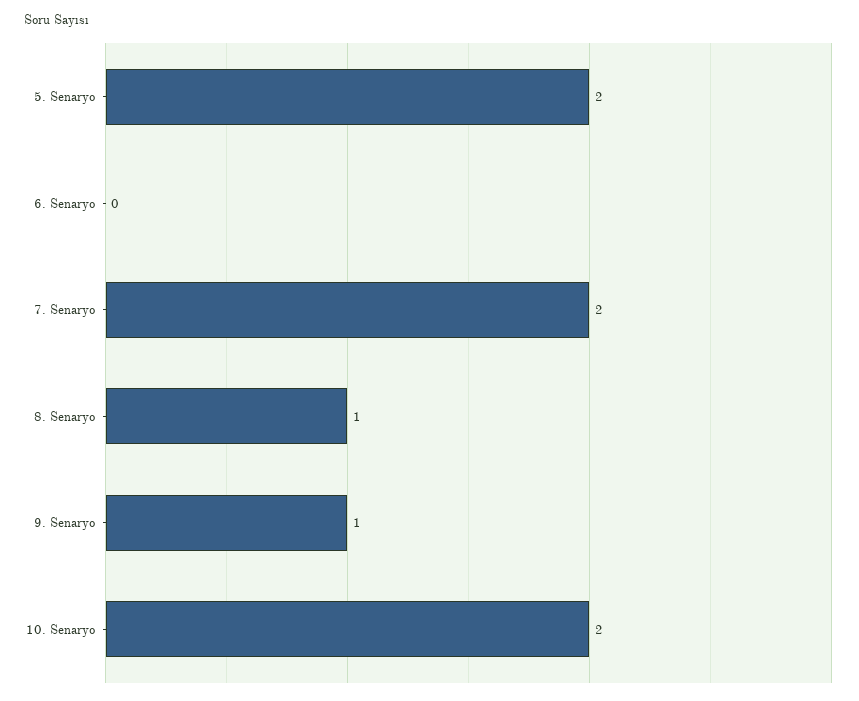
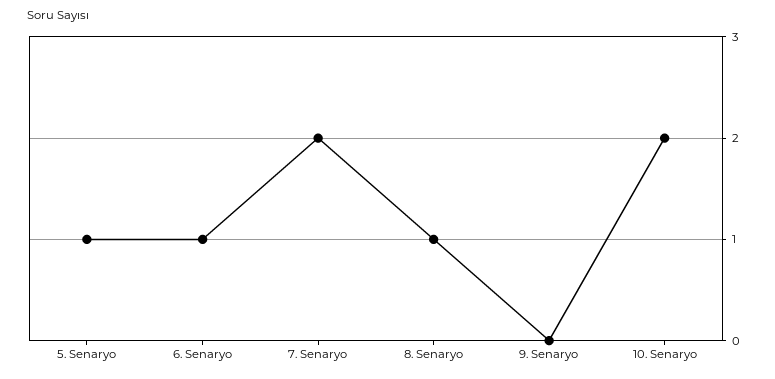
  {
-   "5. Senaryo": 2,
+   "5. Senaryo": 1,
-   "6. Senaryo": 0,
+   "6. Senaryo": 1,
    "7. Senaryo": 2,
    "8. Senaryo": 1,
-   "9. Senaryo": 1,
+   "9. Senaryo": 0,
    "10. Senaryo": 2
  }

